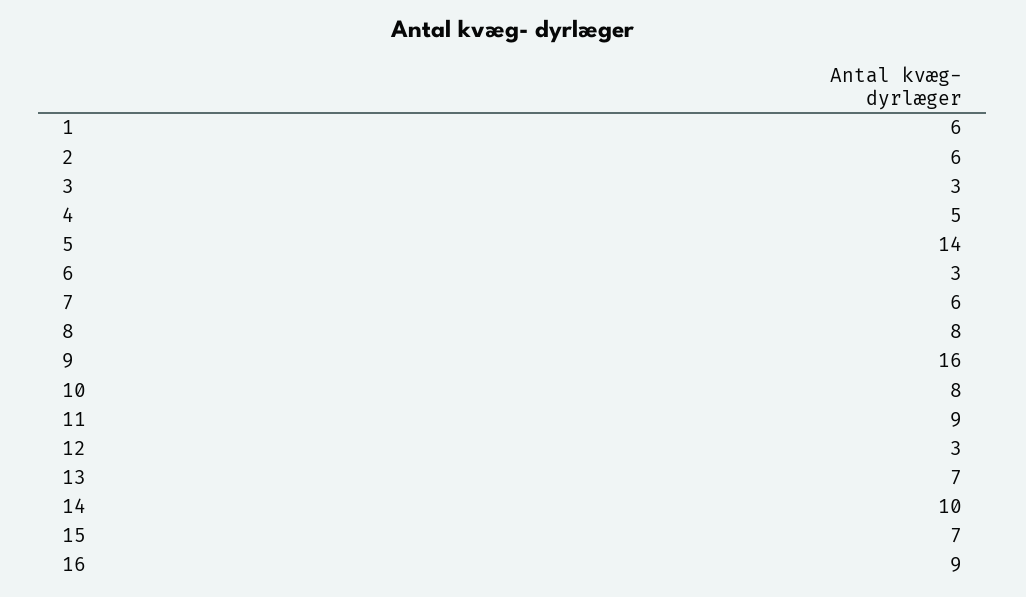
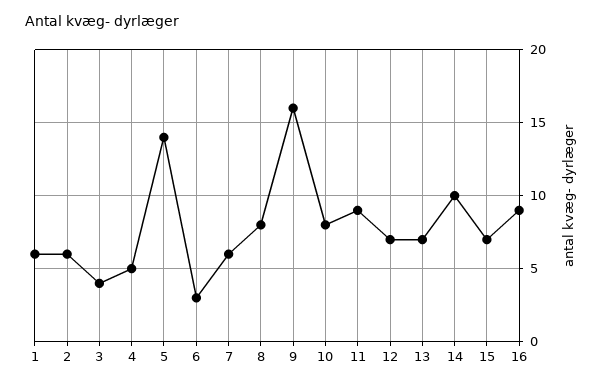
  {
    "1": 6,
    "2": 6,
-   "3": 3,
+   "3": 4,
    "4": 5,
    "5": 14,
    "6": 3,
    "7": 6,
    "8": 8,
    "9": 16,
    "10": 8,
    "11": 9,
-   "12": 3,
+   "12": 7,
    "13": 7,
    "14": 10,
    "15": 7,
    "16": 9
  }

